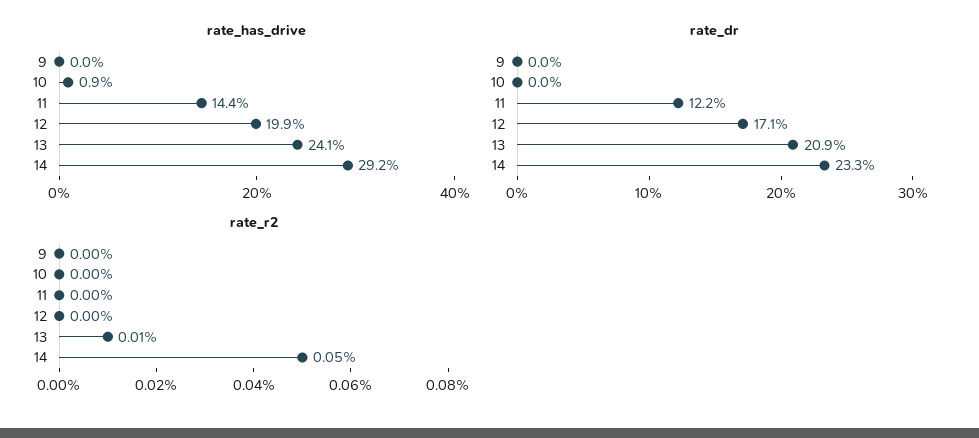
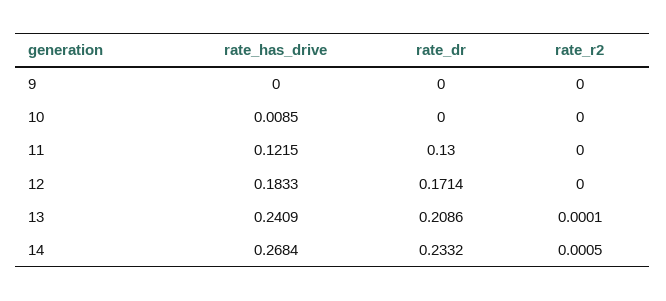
  {
    "rate_has_drive": {
      "9": 0,
      "10": 0.0085,
-     "11": 0.144,
+     "11": 0.1215,
-     "12": 0.199,
+     "12": 0.1833,
      "13": 0.2409,
-     "14": 0.292
+     "14": 0.2684
    },
    "rate_dr": {
      "9": 0,
      "10": 0,
-     "11": 0.122,
+     "11": 0.13,
      "12": 0.1714,
      "13": 0.2086,
      "14": 0.2332
    },
    "rate_r2": {
      "9": 0,
      "10": 0,
      "11": 0,
      "12": 0,
      "13": 0.0001,
      "14": 0.0005
    }
  }

